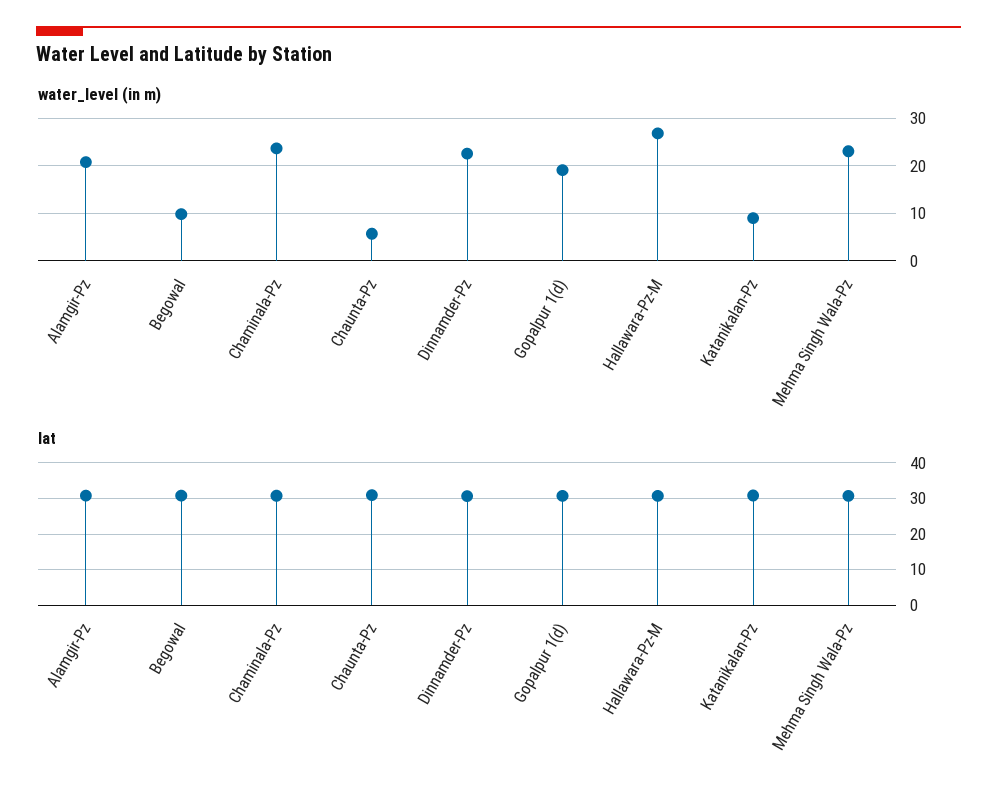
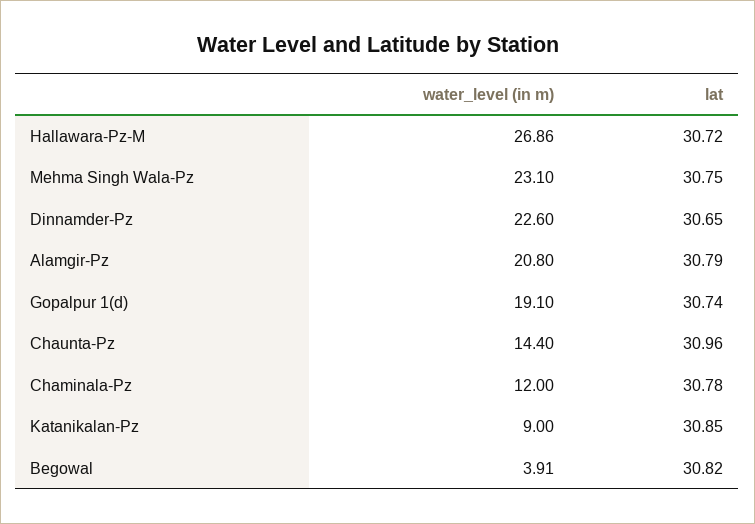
  {
    "water_level (in m)": {
      "Alamgir-Pz": 20.8,
-     "Begowal": 10,
+     "Begowal": 3.91,
-     "Chaminala-Pz": 24,
+     "Chaminala-Pz": 12,
-     "Chaunta-Pz": 6,
+     "Chaunta-Pz": 14.4,
      "Dinnamder-Pz": 22.6,
      "Gopalpur 1(d)": 19.1,
      "Hallawara-Pz-M": 26.86,
      "Katanikalan-Pz": 9,
      "Mehma Singh Wala-Pz": 23.1
    },
    "lat": {
      "Alamgir-Pz": 30.79,
      "Begowal": 30.82,
      "Chaminala-Pz": 30.78,
      "Chaunta-Pz": 30.96,
      "Dinnamder-Pz": 30.65,
      "Gopalpur 1(d)": 30.74,
      "Hallawara-Pz-M": 30.72,
      "Katanikalan-Pz": 30.85,
      "Mehma Singh Wala-Pz": 30.75
    }
  }

